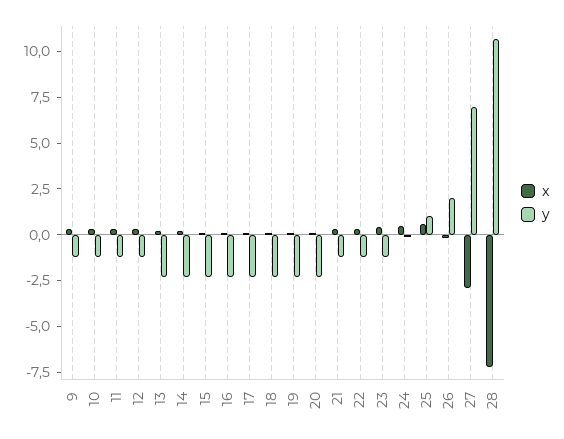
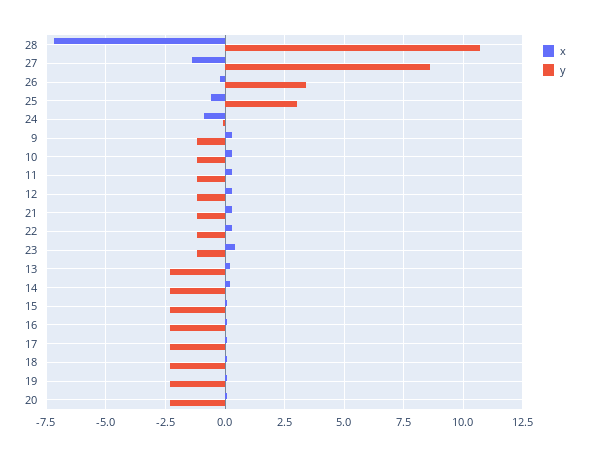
  {
    "x": {
      "9": 0.5,
      "10": 0.5,
      "11": 0.5,
      "12": 0.5,
      "13": 0,
      "14": 0,
      "15": 0,
      "16": 0,
      "17": 0,
      "18": 0,
      "19": 0,
      "20": 0,
      "21": 0.5,
      "22": 0.5,
      "23": 0.5,
-     "24": 0.5,
+     "24": -1,
-     "25": 0.5,
+     "25": -0.5,
      "26": 0,
-     "27": -3,
+     "27": -1.5,
      "28": -7
    },
    "y": {
      "9": -1,
      "10": -1,
      "11": -1,
      "12": -1,
      "13": -2.5,
      "14": -2.5,
      "15": -2.5,
      "16": -2.5,
      "17": -2.5,
      "18": -2.5,
      "19": -2.5,
      "20": -2.5,
      "21": -1,
      "22": -1,
      "23": -1,
      "24": 0,
-     "25": 1,
+     "25": 3,
-     "26": 2,
+     "26": 3.5,
-     "27": 7,
+     "27": 8.5,
      "28": 10.5
    }
  }

